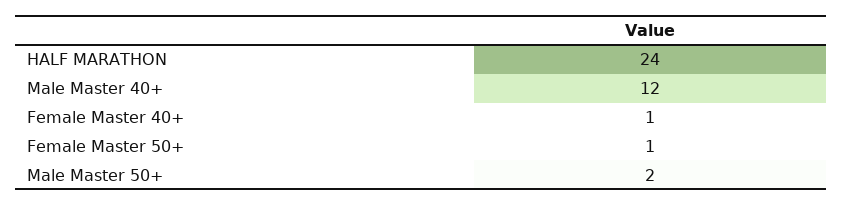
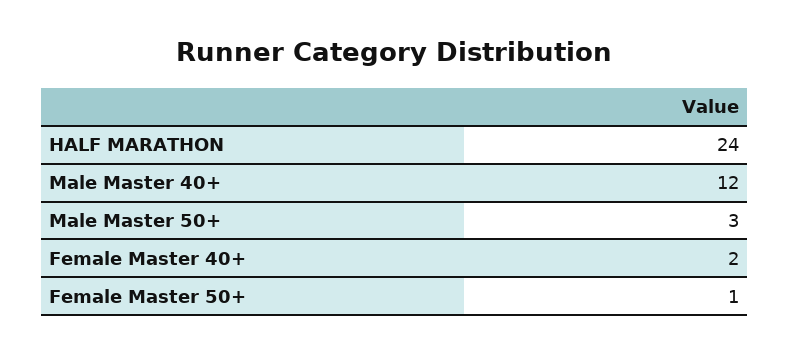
  {
    "HALF MARATHON": 24,
    "Male Master 40+": 12,
-   "Female Master 40+": 1,
+   "Female Master 40+": 2,
    "Female Master 50+": 1,
-   "Male Master 50+": 2
+   "Male Master 50+": 3
  }

